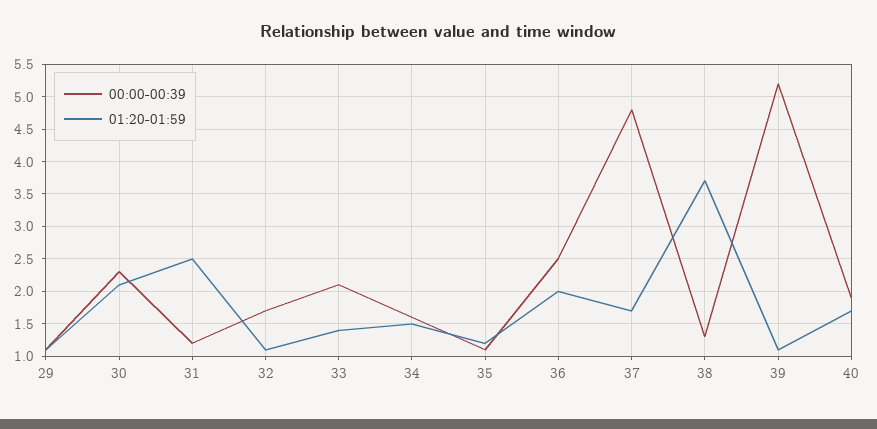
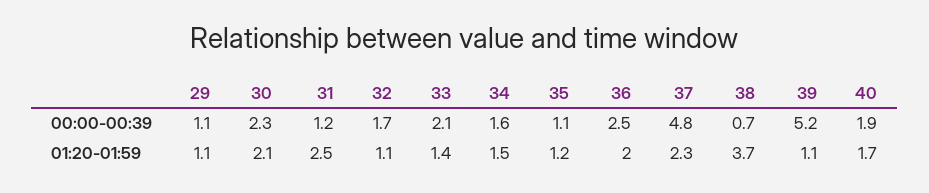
  {
    "00:00-00:39": {
      "29": 1.1,
      "30": 2.3,
      "31": 1.2,
      "32": 1.7,
      "33": 2.1,
      "34": 1.6,
      "35": 1.1,
      "36": 2.5,
      "37": 4.8,
-     "38": 1.3,
+     "38": 0.7,
      "39": 5.2,
      "40": 1.9
    },
    "01:20-01:59": {
      "29": 1.1,
      "30": 2.1,
      "31": 2.5,
      "32": 1.1,
      "33": 1.4,
      "34": 1.5,
      "35": 1.2,
      "36": 2,
-     "37": 1.7,
+     "37": 2.3,
      "38": 3.7,
      "39": 1.1,
      "40": 1.7
    }
  }

